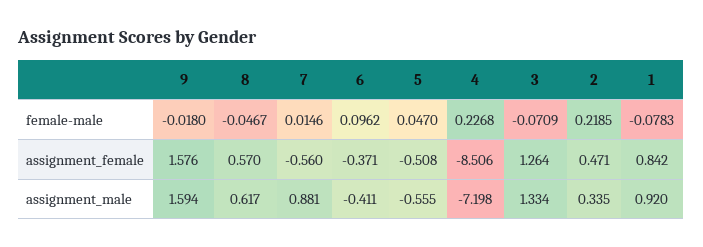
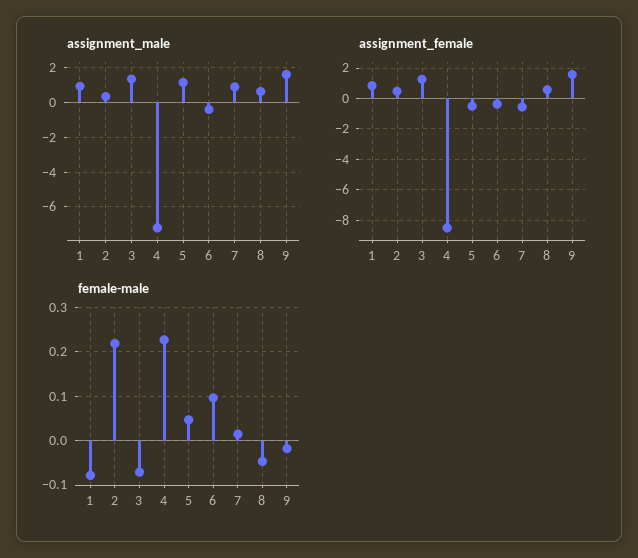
  {
    "female-male": {
      "9": -0.018,
      "8": -0.0467,
      "7": 0.0146,
      "6": 0.0962,
      "5": 0.047,
      "4": 0.2268,
      "3": -0.0709,
      "2": 0.2185,
      "1": -0.0783
    },
    "assignment_female": {
      "9": 1.576,
      "8": 0.57,
      "7": -0.56,
      "6": -0.371,
      "5": -0.508,
      "4": -8.506,
      "3": 1.264,
      "2": 0.471,
      "1": 0.842
    },
    "assignment_male": {
      "9": 1.594,
      "8": 0.617,
      "7": 0.881,
      "6": -0.411,
-     "5": -0.555,
+     "5": 1,
      "4": -7.198,
      "3": 1.334,
      "2": 0.335,
      "1": 0.92
    }
  }

